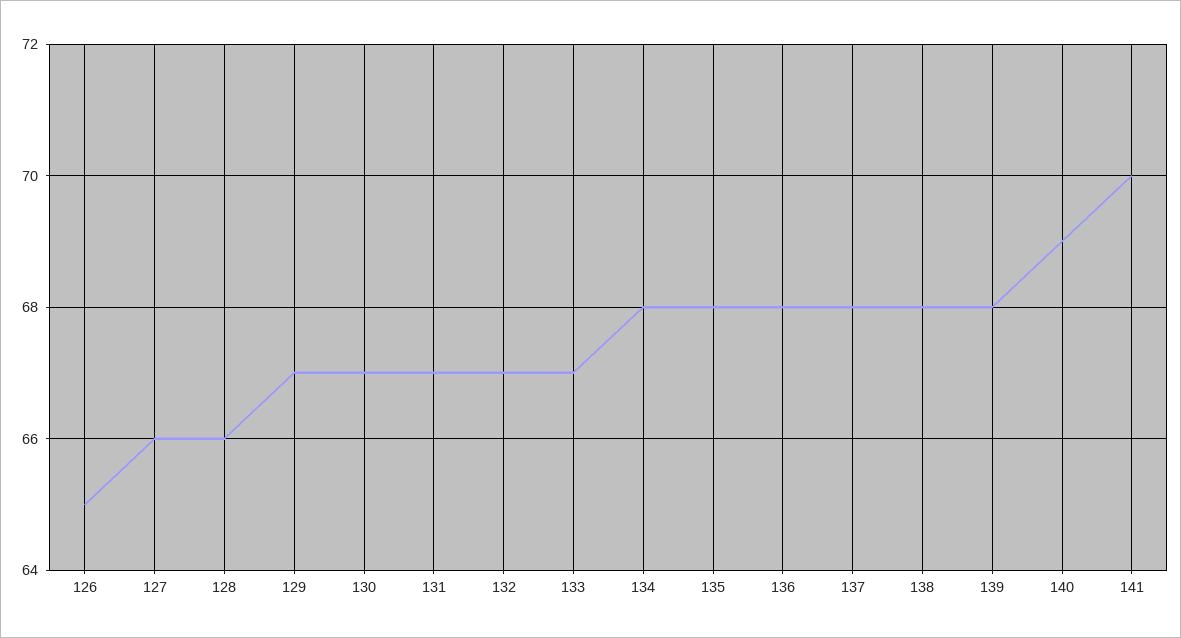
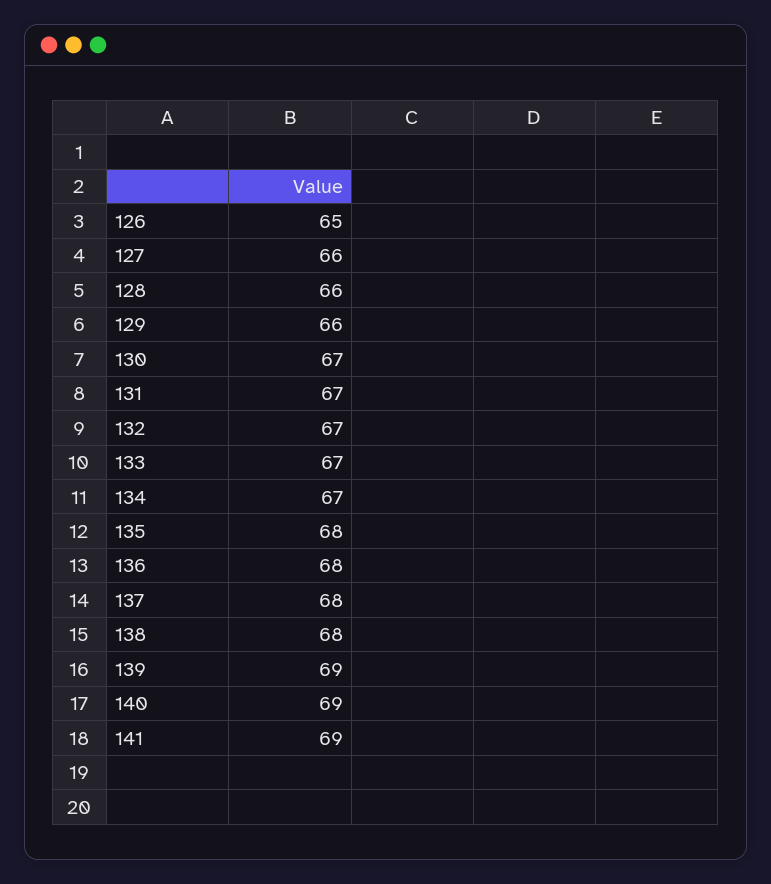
  {
    "126": 65,
    "127": 66,
    "128": 66,
-   "129": 67,
+   "129": 66,
    "130": 67,
    "131": 67,
    "132": 67,
    "133": 67,
-   "134": 68,
+   "134": 67,
    "135": 68,
    "136": 68,
    "137": 68,
    "138": 68,
-   "139": 68,
+   "139": 69,
    "140": 69,
-   "141": 70
+   "141": 69
  }

